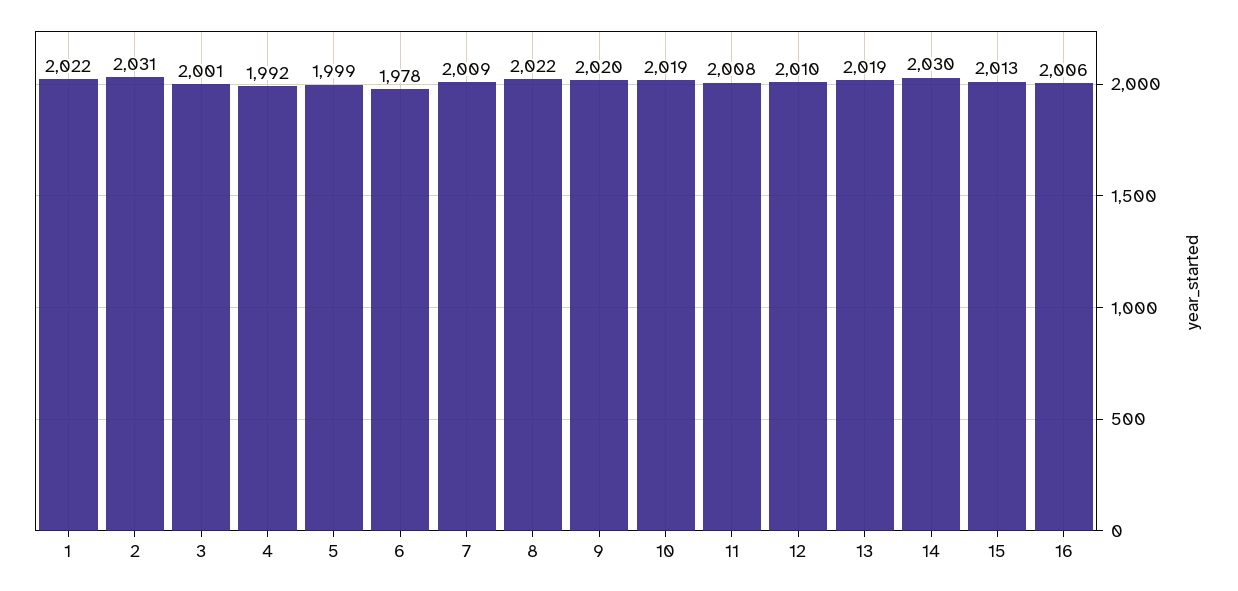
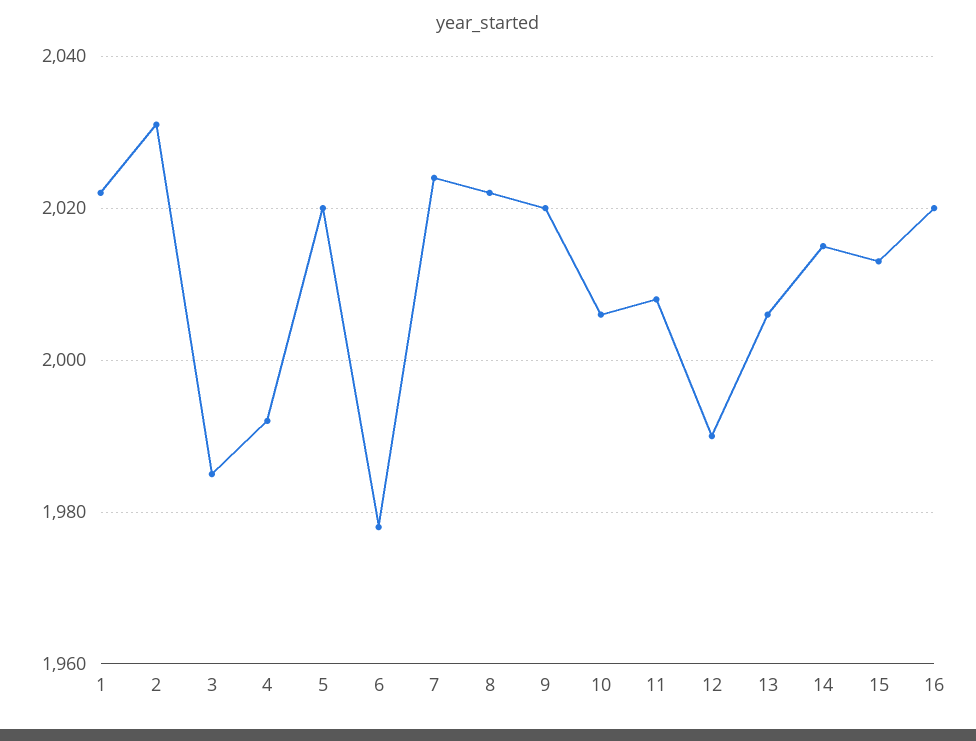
  {
    "1": 2022,
    "2": 2031,
-   "3": 2001,
+   "3": 1985,
    "4": 1992,
-   "5": 1999,
+   "5": 2020,
    "6": 1978,
-   "7": 2009,
+   "7": 2025,
    "8": 2022,
    "9": 2020,
-   "10": 2019,
+   "10": 2005,
    "11": 2008,
-   "12": 2010,
+   "12": 1990,
-   "13": 2019,
+   "13": 2005,
-   "14": 2030,
+   "14": 2015,
    "15": 2013,
-   "16": 2006
+   "16": 2020
  }

